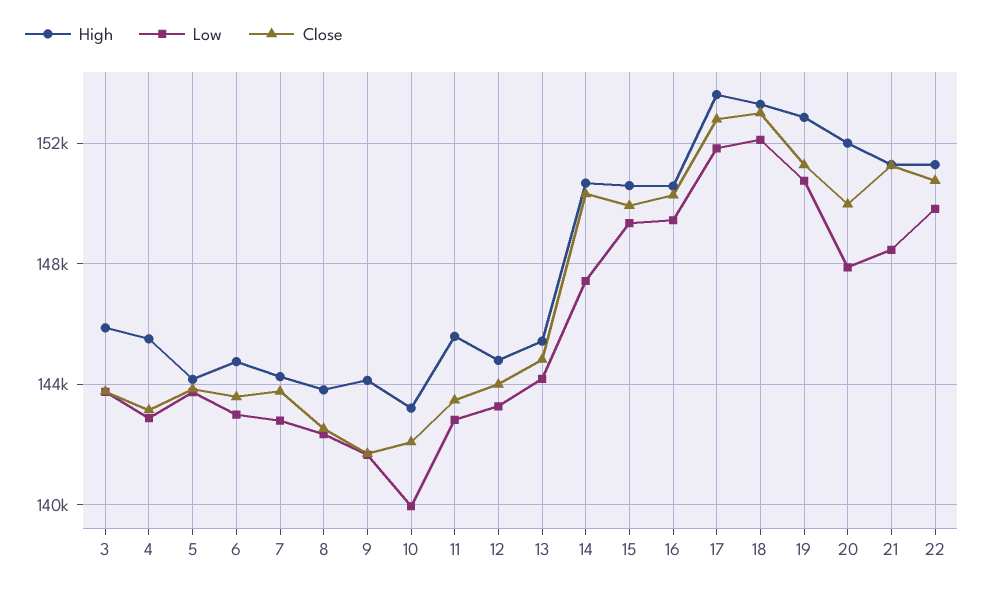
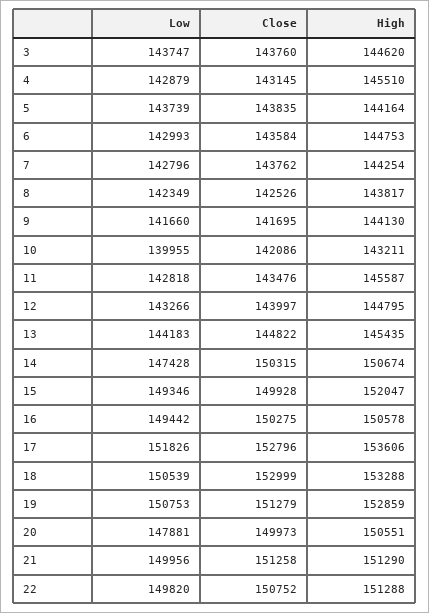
  {
    "High": {
-     "3": 146000,
+     "3": 144620,
      "4": 145510,
      "5": 144164,
      "6": 144753,
      "7": 144254,
      "8": 143817,
      "9": 144130,
      "10": 143211,
      "11": 145587,
      "12": 144795,
      "13": 145435,
      "14": 150674,
-     "15": 150500,
+     "15": 152047,
      "16": 150578,
      "17": 153606,
      "18": 153288,
      "19": 152859,
-     "20": 152000,
+     "20": 150551,
      "21": 151290,
      "22": 151288
    },
    "Low": {
      "3": 143747,
      "4": 142879,
      "5": 143739,
      "6": 142993,
      "7": 142796,
      "8": 142349,
      "9": 141660,
      "10": 139955,
      "11": 142818,
      "12": 143266,
      "13": 144183,
      "14": 147428,
      "15": 149346,
      "16": 149442,
      "17": 151826,
-     "18": 152000,
+     "18": 150539,
      "19": 150753,
      "20": 147881,
-     "21": 148500,
+     "21": 149956,
      "22": 149820
    },
    "Close": {
      "3": 143760,
      "4": 143145,
      "5": 143835,
      "6": 143584,
      "7": 143762,
      "8": 142526,
      "9": 141695,
      "10": 142086,
      "11": 143476,
      "12": 143997,
      "13": 144822,
      "14": 150315,
      "15": 149928,
      "16": 150275,
      "17": 152796,
      "18": 152999,
      "19": 151279,
      "20": 149973,
      "21": 151258,
      "22": 150752
    }
  }

